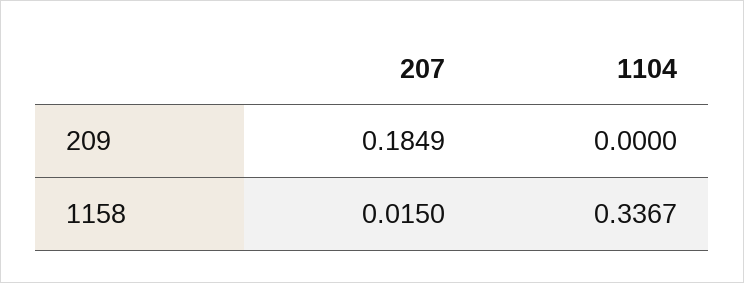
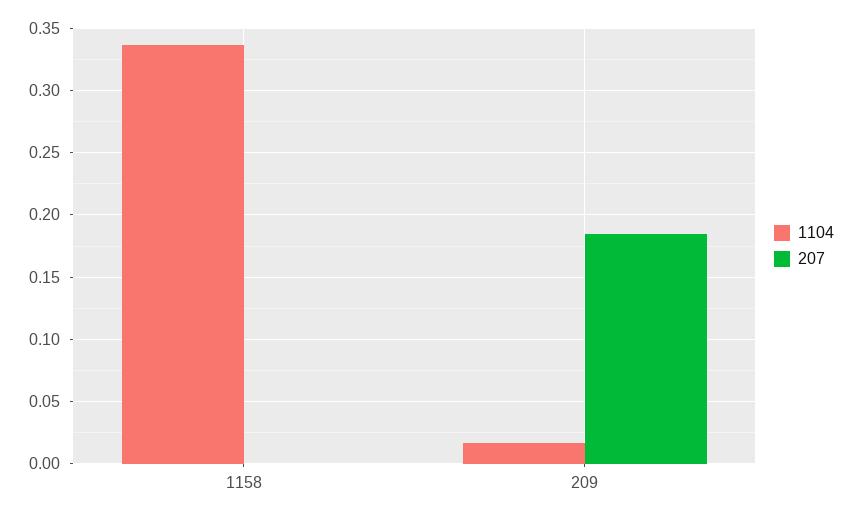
  {
    "207": {
      "209": 0.1849,
-     "1158": 0.015
+     "1158": 0
    },
    "1104": {
-     "209": 0,
+     "209": 0.015,
      "1158": 0.3367
    }
  }

